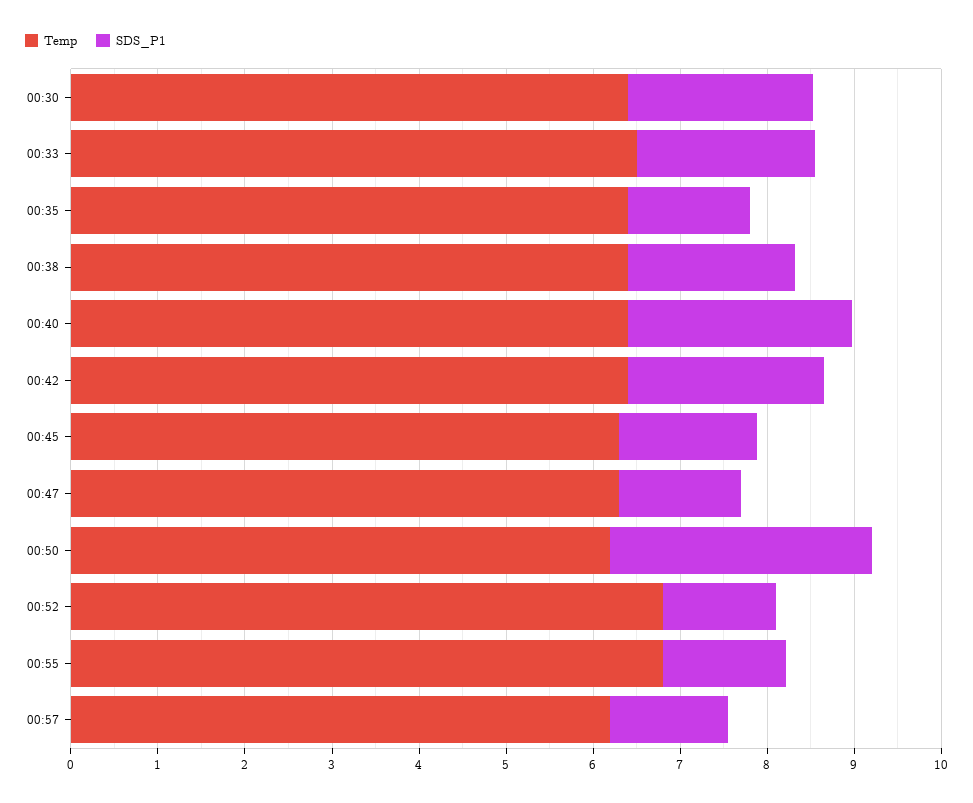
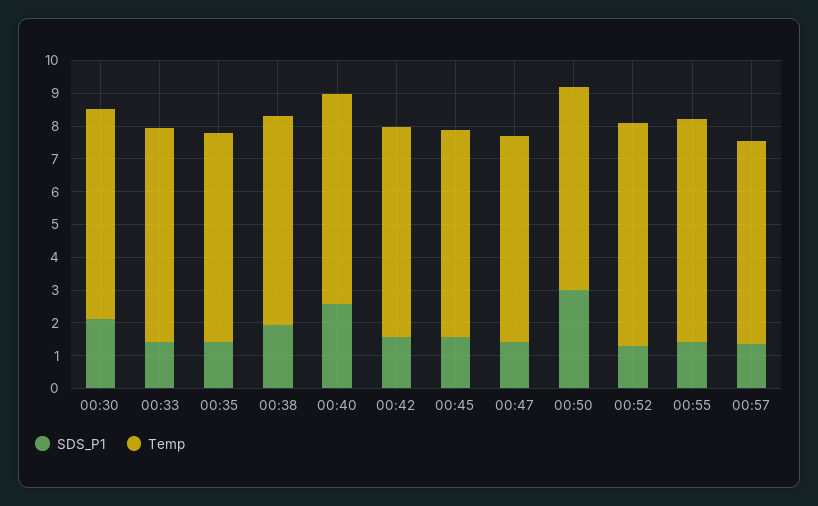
  {
    "Temp": {
      "00:30": 6.4,
      "00:33": 6.6,
      "00:35": 6.4,
      "00:38": 6.4,
      "00:40": 6.4,
      "00:42": 6.4,
      "00:45": 6.4,
      "00:47": 6.4,
      "00:50": 6.2,
      "00:52": 6.8,
      "00:55": 6.8,
      "00:57": 6.2
    },
    "SDS_P1": {
      "00:30": 2.2,
-     "00:33": 2,
+     "00:33": 1.5,
      "00:35": 1.4,
      "00:38": 2,
      "00:40": 2.6,
-     "00:42": 2.2,
+     "00:42": 1.5,
      "00:45": 1.6,
      "00:47": 1.4,
      "00:50": 3,
      "00:52": 1.4,
      "00:55": 1.4,
      "00:57": 1.4
    }
  }

